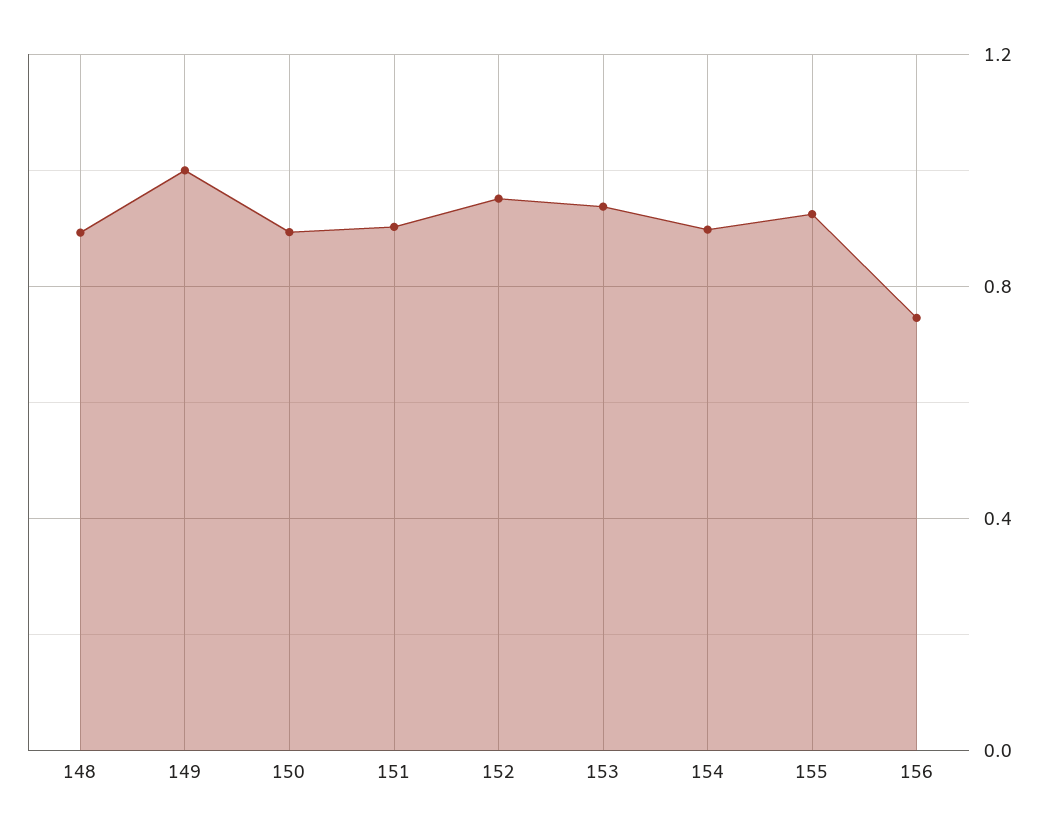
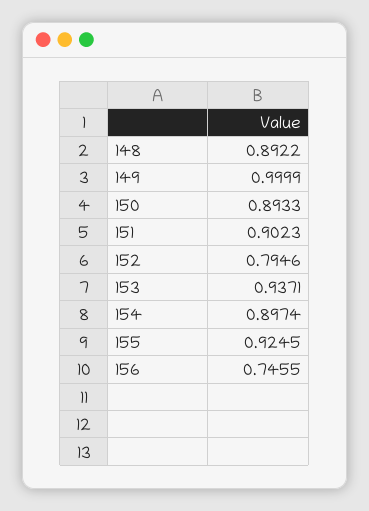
  {
    "148": 0.8922,
    "149": 0.9999,
    "150": 0.8933,
    "151": 0.9023,
-   "152": 0.95,
+   "152": 0.7946,
    "153": 0.9371,
    "154": 0.8974,
    "155": 0.9245,
    "156": 0.7455
  }

